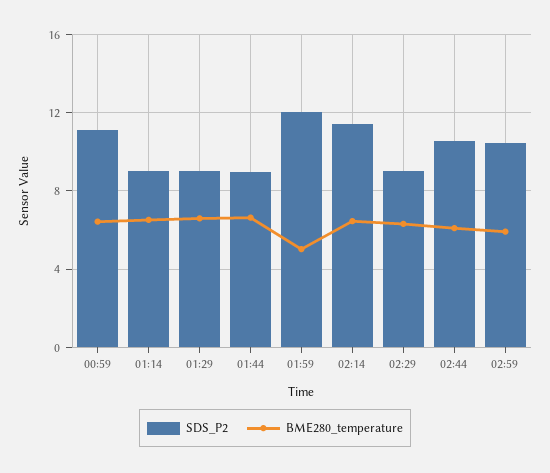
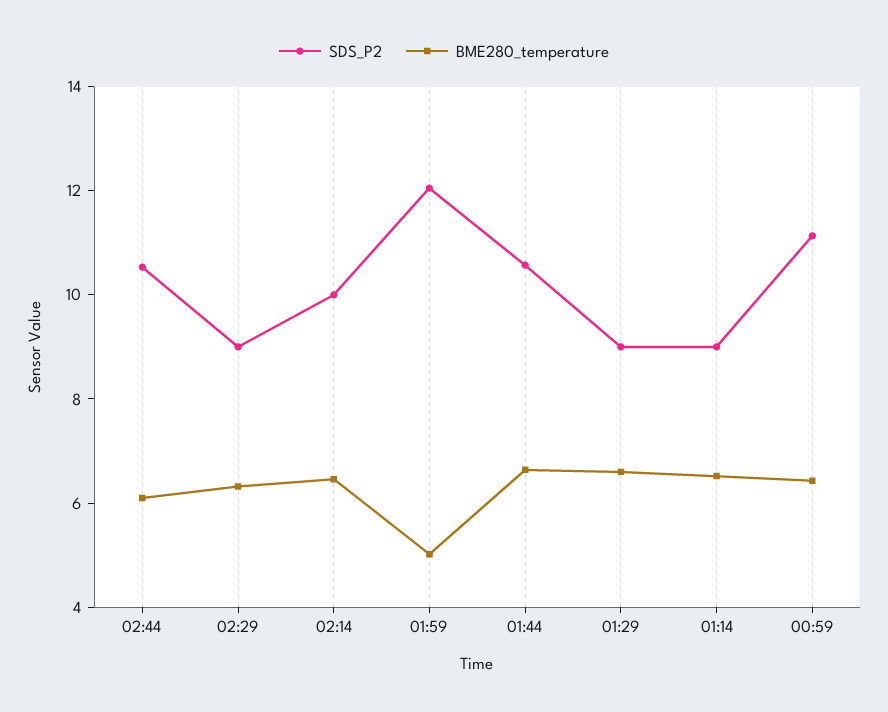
  {
    "SDS_P2": {
      "00:59": 11,
      "01:14": 9,
      "01:29": 9,
-     "01:44": 9,
+     "01:44": 10.5,
      "01:59": 12,
-     "02:14": 11.5,
+     "02:14": 10,
      "02:29": 9,
-     "02:44": 10.5,
+     "02:44": 10.5
-     "02:59": 10.5
    },
    "BME280_temperature": {
      "00:59": 6.5,
      "01:14": 6.5,
      "01:29": 6.5,
      "01:44": 6.5,
      "01:59": 5,
      "02:14": 6.5,
      "02:29": 6.5,
-     "02:44": 6,
+     "02:44": 6
-     "02:59": 6
    }
  }

